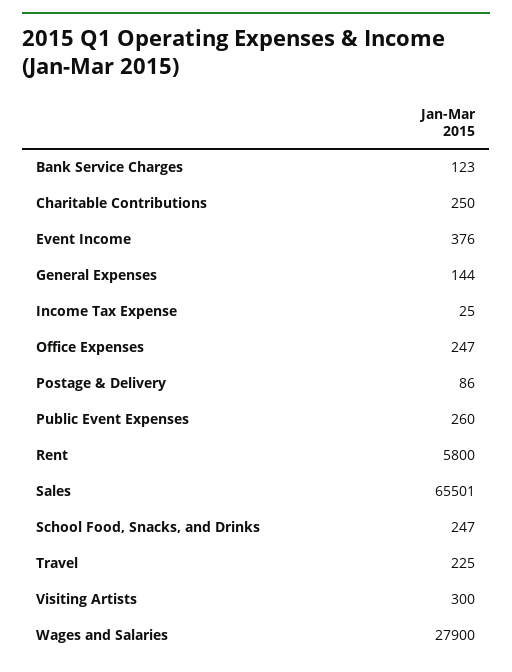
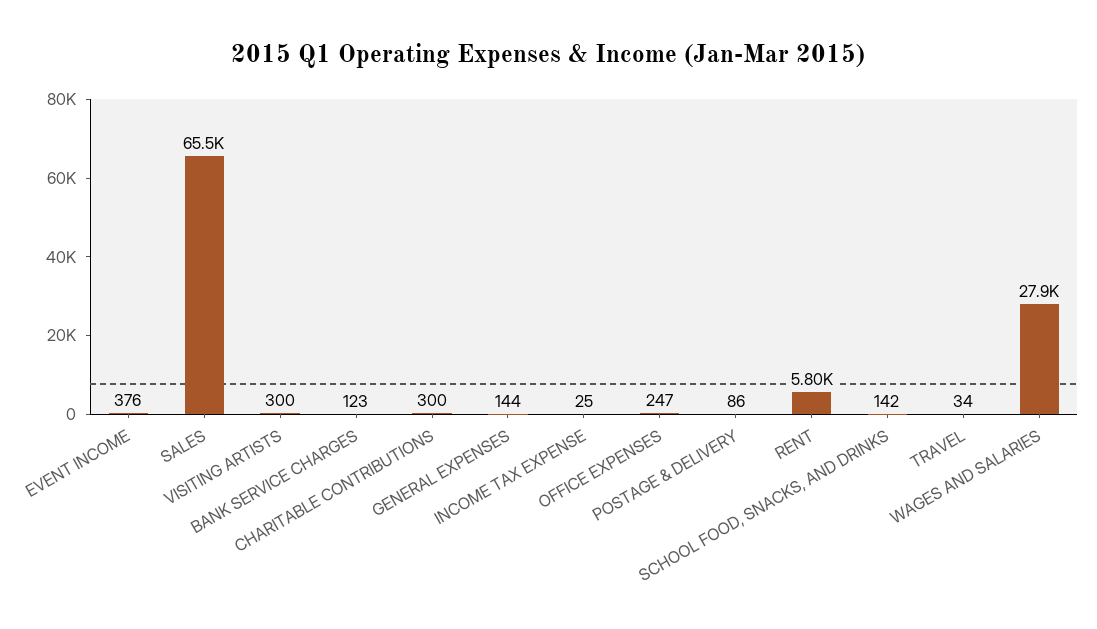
  {
    "Bank Service Charges": 123,
-   "Charitable Contributions": 250,
+   "Charitable Contributions": 300,
    "Event Income": 376,
    "General Expenses": 144,
    "Income Tax Expense": 25,
    "Office Expenses": 247,
    "Postage & Delivery": 86,
-   "Public Event Expenses": 260,
    "Rent": 5800,
    "Sales": 65501,
-   "School Food, Snacks, and Drinks": 247,
+   "School Food, Snacks, and Drinks": 142,
-   "Travel": 225,
+   "Travel": 34,
    "Visiting Artists": 300,
    "Wages and Salaries": 27900
  }

